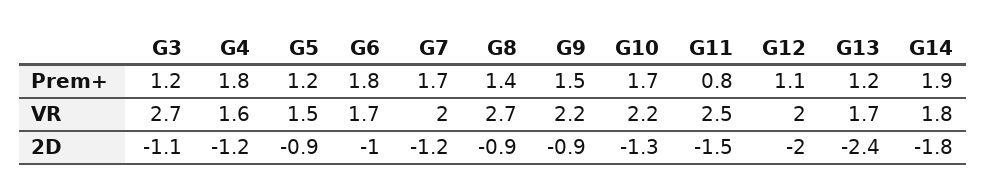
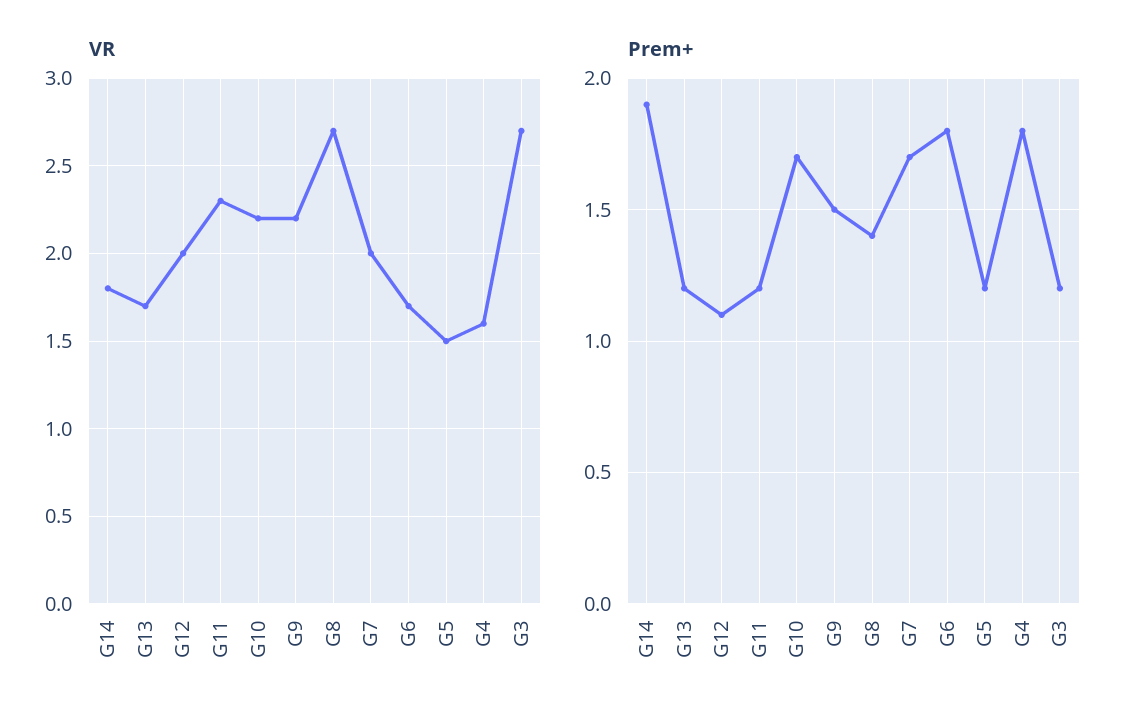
  {
    "Prem+": {
      "G3": 1.2,
      "G4": 1.8,
      "G5": 1.2,
      "G6": 1.8,
      "G7": 1.7,
      "G8": 1.4,
      "G9": 1.5,
      "G10": 1.7,
-     "G11": 0.8,
+     "G11": 1.2,
      "G12": 1.1,
      "G13": 1.2,
      "G14": 1.9
    },
    "VR": {
      "G3": 2.7,
      "G4": 1.6,
      "G5": 1.5,
      "G6": 1.7,
      "G7": 2,
      "G8": 2.7,
      "G9": 2.2,
      "G10": 2.2,
-     "G11": 2.5,
+     "G11": 2.3,
      "G12": 2,
      "G13": 1.7,
      "G14": 1.8
-   },
+   }
-   "2D": {
-     "G3": -1.1,
-     "G4": -1.2,
-     "G5": -0.9,
-     "G6": -1,
-     "G7": -1.2,
-     "G8": -0.9,
-     "G9": -0.9,
-     "G10": -1.3,
-     "G11": -1.5,
-     "G12": -2,
-     "G13": -2.4,
-     "G14": -1.8
-   }
  }

